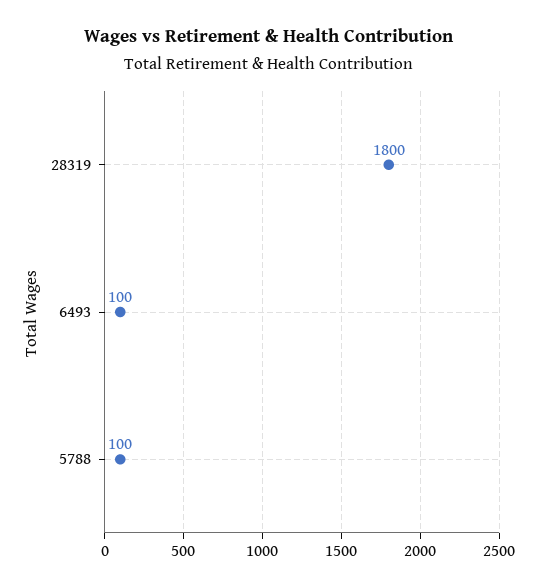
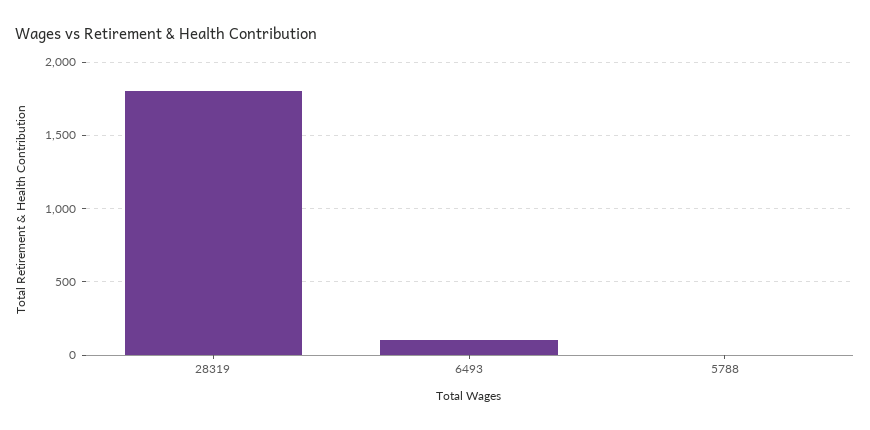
  {
    "28319": 1800,
    "6493": 100,
-   "5788": 100
+   "5788": 0
  }

